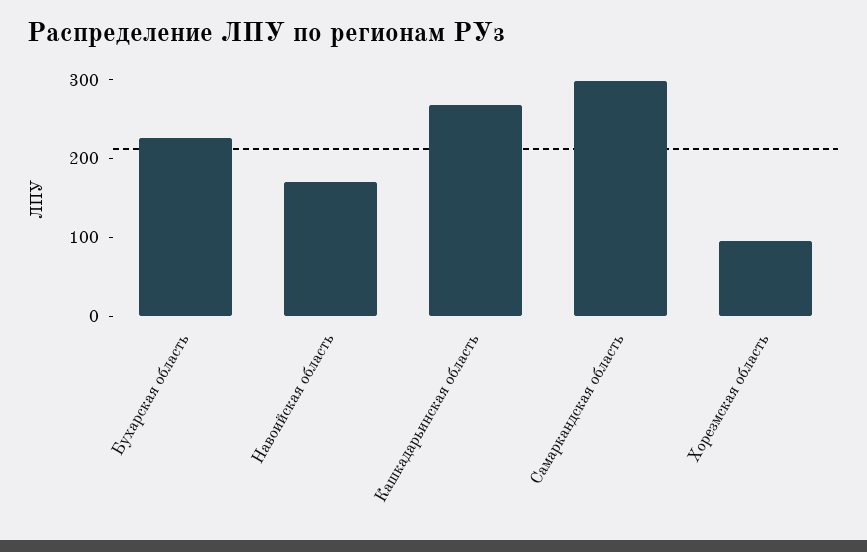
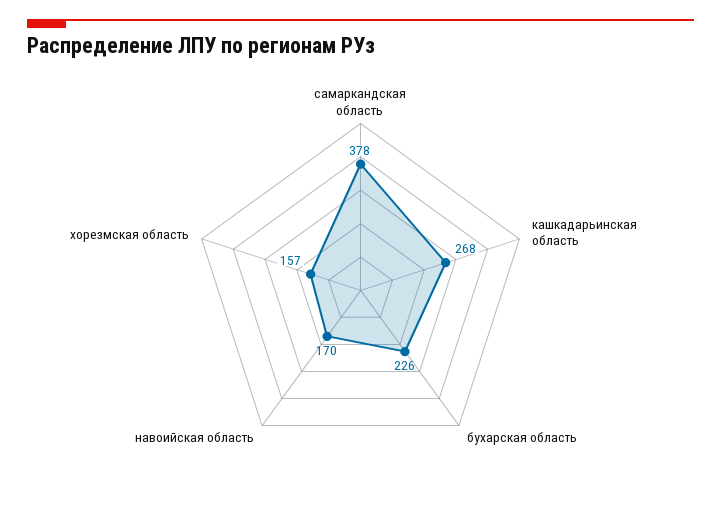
  {
    "Бухарская область": 226,
    "Навоийская область": 170,
    "Кашкадарьинская область": 268,
-   "Самаркандская область": 300,
+   "Самаркандская область": 378,
-   "Хорезмская область": 100
+   "Хорезмская область": 157
  }

